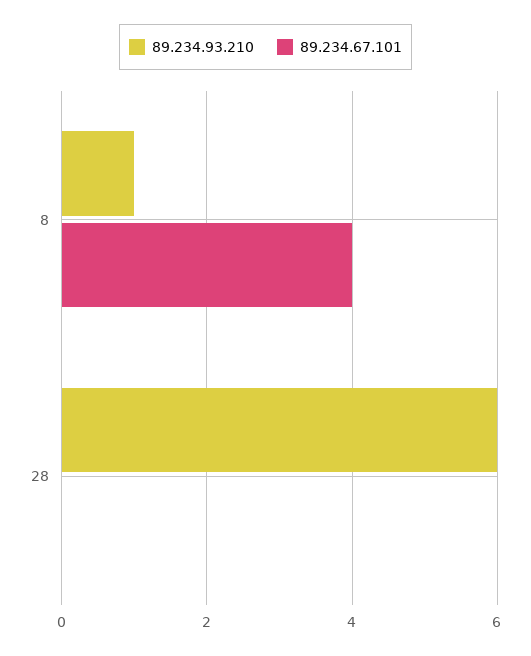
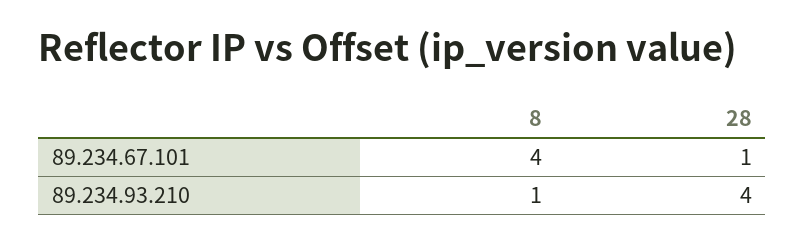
  {
    "89.234.93.210": {
      "8": 1,
-     "28": 6
+     "28": 4
    },
    "89.234.67.101": {
      "8": 4,
-     "28": 0
+     "28": 1
    }
  }

